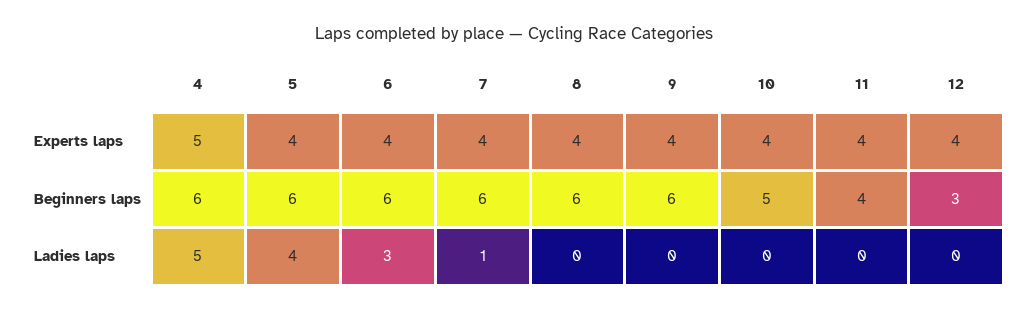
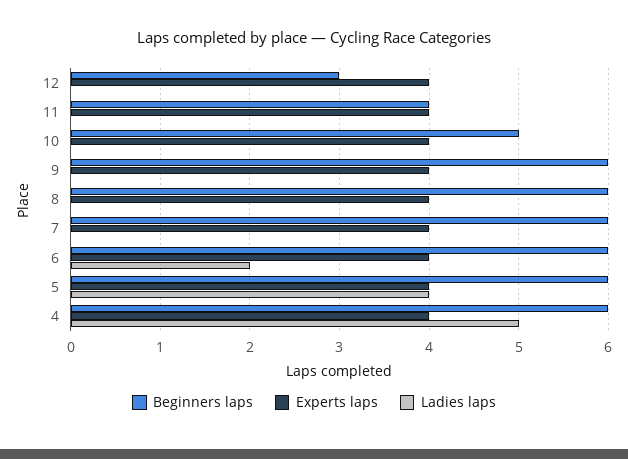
  {
    "Experts laps": {
-     "4": 5,
+     "4": 4,
      "5": 4,
      "6": 4,
      "7": 4,
      "8": 4,
      "9": 4,
      "10": 4,
      "11": 4,
      "12": 4
    },
    "Beginners laps": {
      "4": 6,
      "5": 6,
      "6": 6,
      "7": 6,
      "8": 6,
      "9": 6,
      "10": 5,
      "11": 4,
      "12": 3
    },
    "Ladies laps": {
      "4": 5,
      "5": 4,
-     "6": 3,
+     "6": 2,
-     "7": 1,
+     "7": 0,
      "8": 0,
      "9": 0,
      "10": 0,
      "11": 0,
      "12": 0
    }
  }

